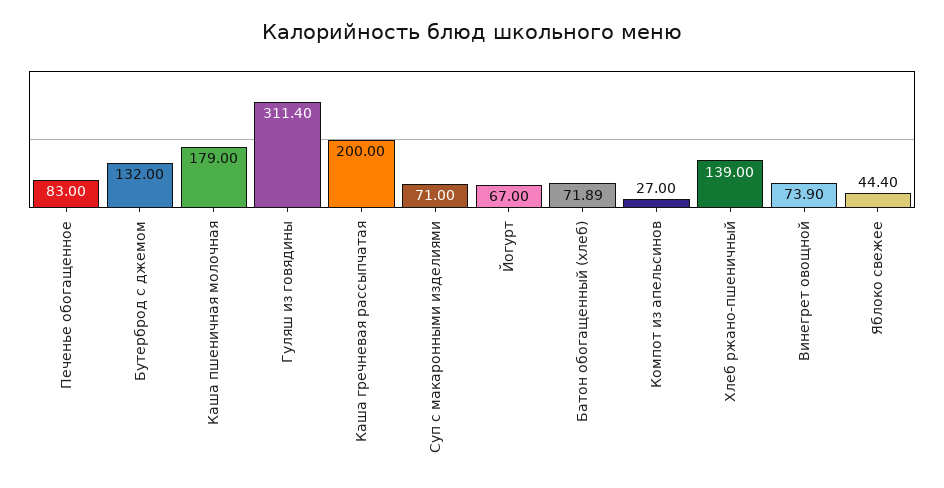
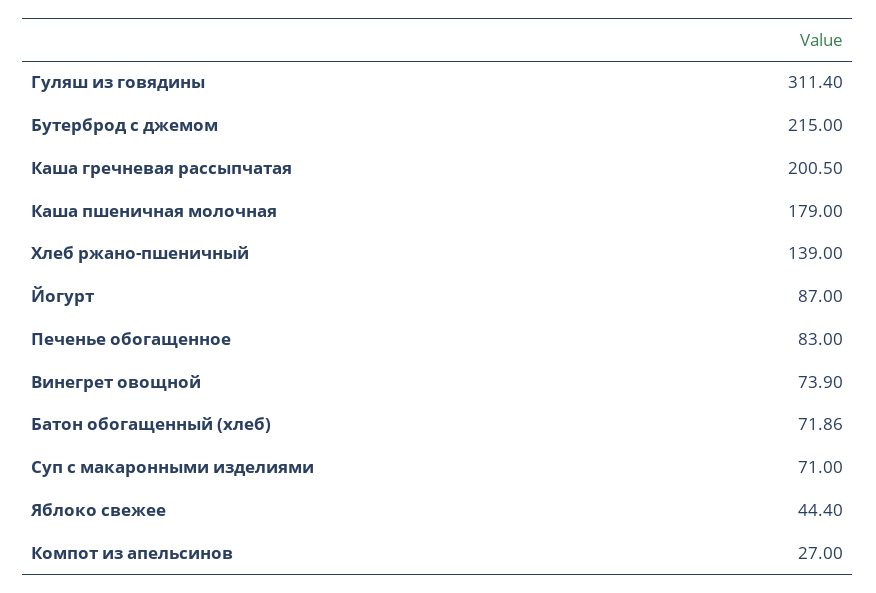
  {
    "Печенье обогащенное": 83,
-   "Бутерброд с джемом": 132,
+   "Бутерброд с джемом": 215,
    "Каша пшеничная молочная": 179,
    "Гуляш из говядины": 311.4,
-   "Каша гречневая рассыпчатая": 200,
+   "Каша гречневая рассыпчатая": 200.5,
    "Суп с макаронными изделиями": 71,
-   "Йогурт": 67,
+   "Йогурт": 87,
-   "Батон обогащенный (хлеб)": 71.89,
+   "Батон обогащенный (хлеб)": 71.86,
    "Компот из апельсинов": 27,
    "Хлеб ржано-пшеничный": 139,
    "Винегрет овощной": 73.9,
    "Яблоко свежее": 44.4
  }

